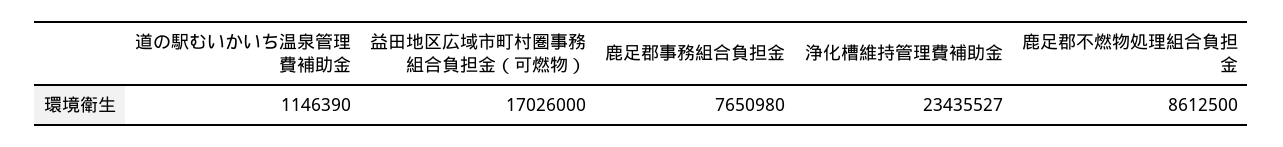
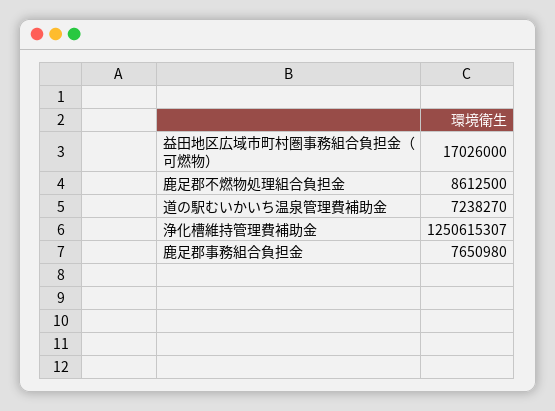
  {
-   "道の駅むいかいち温泉管理費補助金": 1146390,
+   "道の駅むいかいち温泉管理費補助金": 7238270,
    "益田地区広域市町村圏事務組合負担金（可燃物）": 17026000,
    "鹿足郡事務組合負担金": 7650980,
-   "浄化槽維持管理費補助金": 23435527,
+   "浄化槽維持管理費補助金": 1250615307,
    "鹿足郡不燃物処理組合負担金": 8612500
  }

